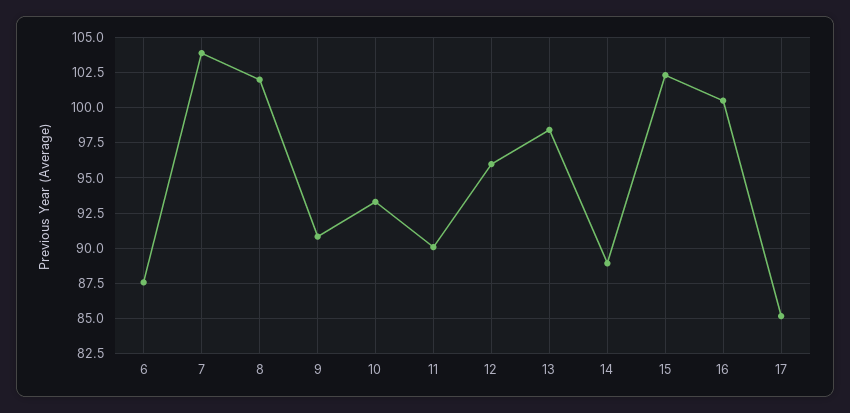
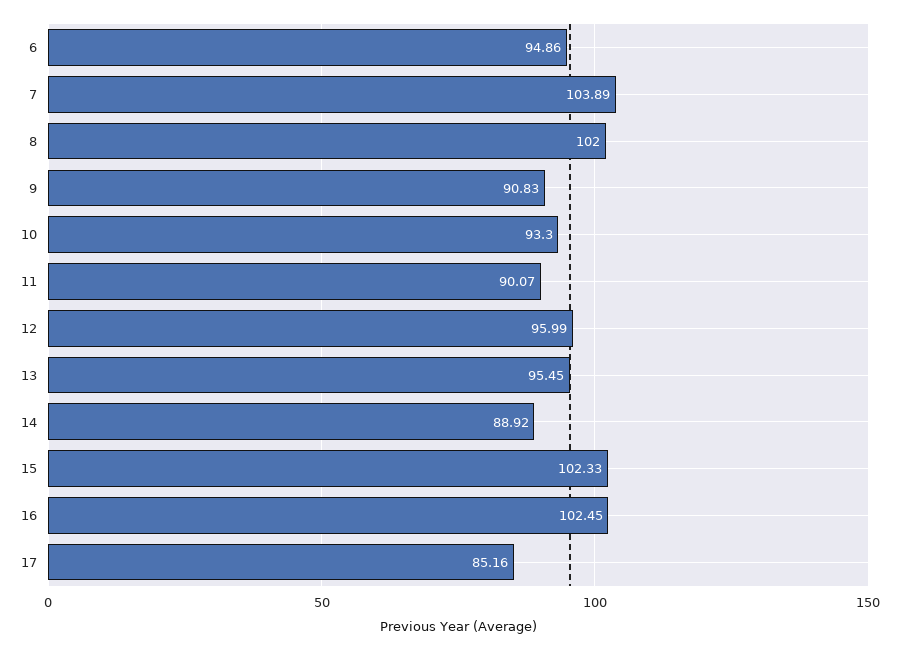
  {
-   "6": 87.5,
+   "6": 94.86,
    "7": 103.89,
    "8": 102,
    "9": 90.83,
    "10": 93.3,
    "11": 90.07,
    "12": 95.99,
-   "13": 98.5,
+   "13": 95.45,
    "14": 88.92,
    "15": 102.33,
-   "16": 100.5,
+   "16": 102.45,
    "17": 85.16
  }

